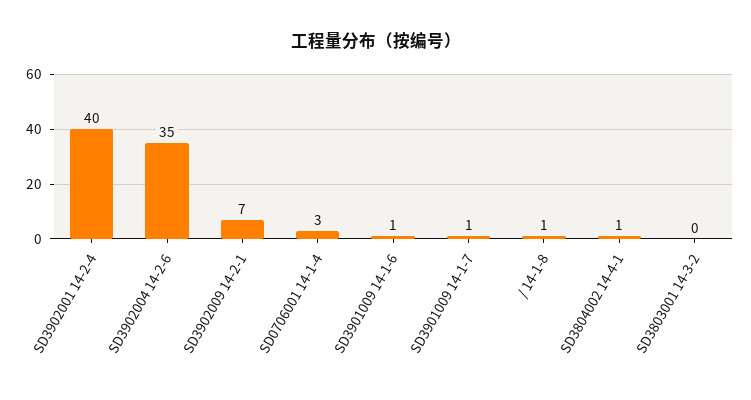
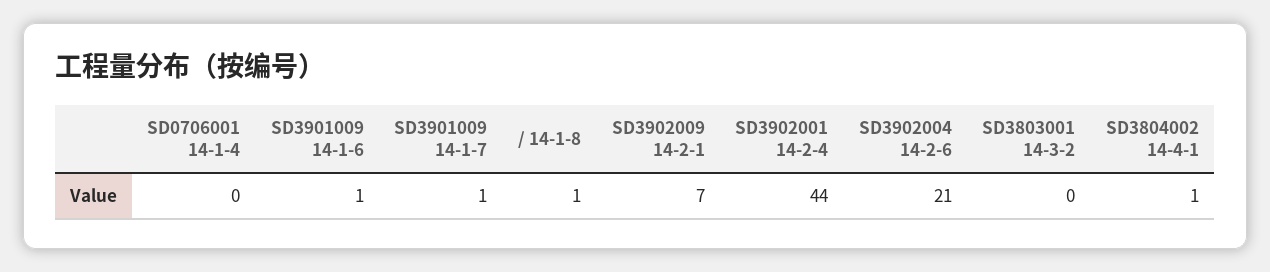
  {
-   "SD3902001 14-2-4": 40,
+   "SD3902001 14-2-4": 44,
-   "SD3902004 14-2-6": 35,
+   "SD3902004 14-2-6": 21,
    "SD3902009 14-2-1": 7,
-   "SD0706001 14-1-4": 3,
+   "SD0706001 14-1-4": 0,
    "SD3901009 14-1-6": 1,
    "SD3901009 14-1-7": 1,
    "/ 14-1-8": 1,
    "SD3804002 14-4-1": 1,
    "SD3803001 14-3-2": 0
  }

